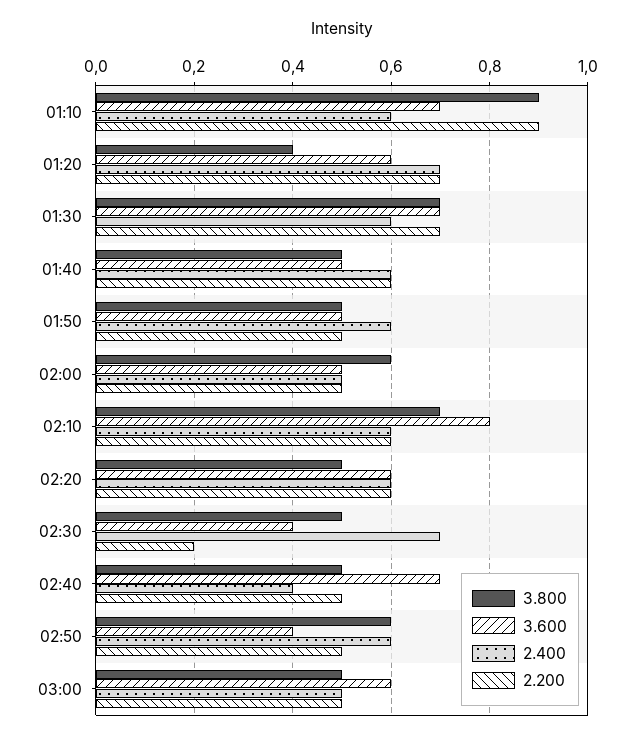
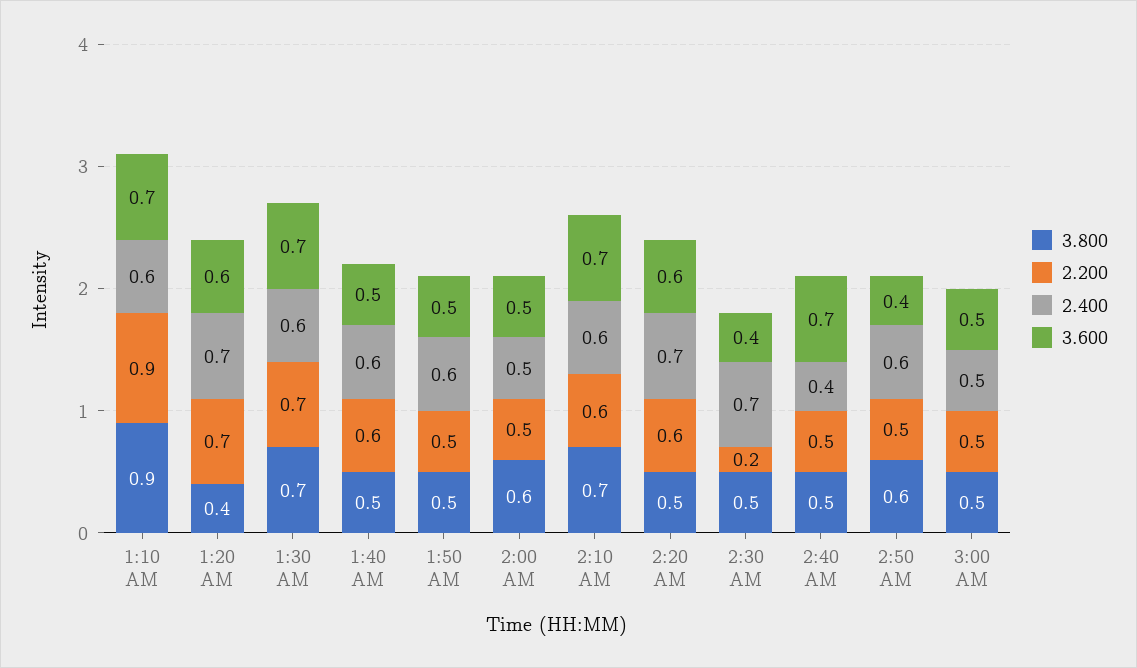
  {
    "3.800": {
      "01:10": 0.9,
      "01:20": 0.4,
      "01:30": 0.7,
      "01:40": 0.5,
      "01:50": 0.5,
      "02:00": 0.6,
      "02:10": 0.7,
      "02:20": 0.5,
      "02:30": 0.5,
      "02:40": 0.5,
      "02:50": 0.6,
      "03:00": 0.5
    },
    "3.600": {
      "01:10": 0.7,
      "01:20": 0.6,
      "01:30": 0.7,
      "01:40": 0.5,
      "01:50": 0.5,
      "02:00": 0.5,
-     "02:10": 0.8,
+     "02:10": 0.7,
      "02:20": 0.6,
      "02:30": 0.4,
      "02:40": 0.7,
      "02:50": 0.4,
-     "03:00": 0.6
+     "03:00": 0.5
    },
    "2.400": {
      "01:10": 0.6,
      "01:20": 0.7,
      "01:30": 0.6,
      "01:40": 0.6,
      "01:50": 0.6,
      "02:00": 0.5,
      "02:10": 0.6,
-     "02:20": 0.6,
+     "02:20": 0.7,
      "02:30": 0.7,
      "02:40": 0.4,
      "02:50": 0.6,
      "03:00": 0.5
    },
    "2.200": {
      "01:10": 0.9,
      "01:20": 0.7,
      "01:30": 0.7,
      "01:40": 0.6,
      "01:50": 0.5,
      "02:00": 0.5,
      "02:10": 0.6,
      "02:20": 0.6,
      "02:30": 0.2,
      "02:40": 0.5,
      "02:50": 0.5,
      "03:00": 0.5
    }
  }

